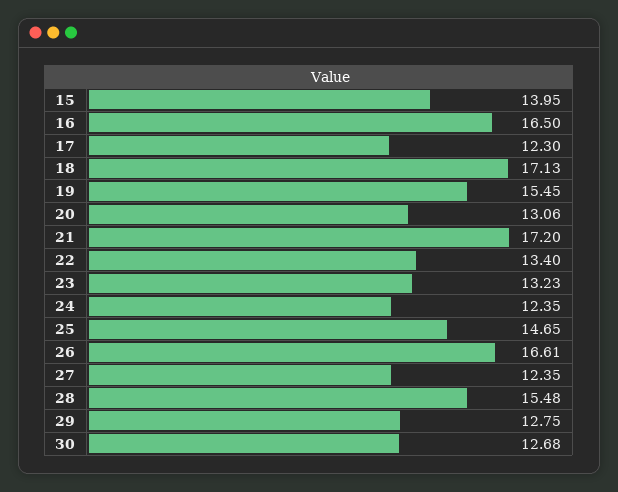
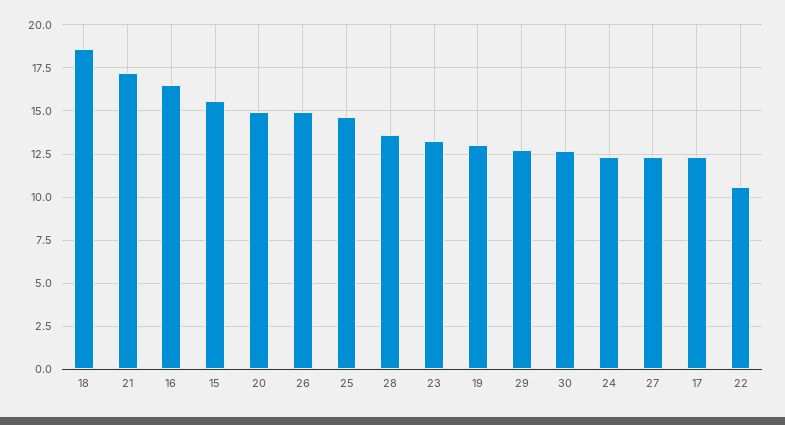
  {
-   "15": 13.95,
+   "15": 15.5,
    "16": 16.5,
    "17": 12.3,
-   "18": 17.13,
+   "18": 18.5,
-   "19": 15.45,
+   "19": 13,
-   "20": 13.06,
+   "20": 15,
    "21": 17.2,
-   "22": 13.4,
+   "22": 10.5,
    "23": 13.23,
    "24": 12.35,
    "25": 14.65,
-   "26": 16.61,
+   "26": 15,
    "27": 12.35,
-   "28": 15.48,
+   "28": 13.5,
    "29": 12.75,
    "30": 12.68
  }

